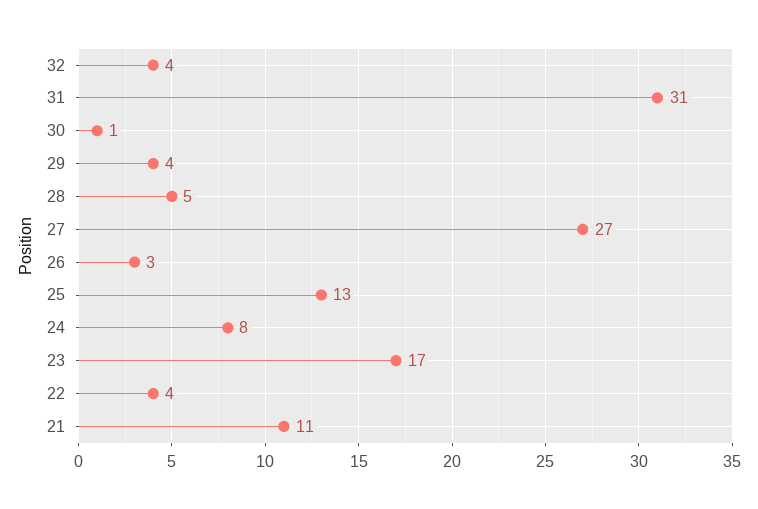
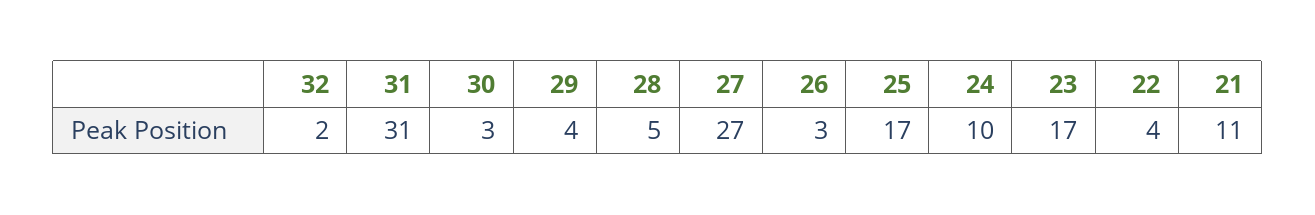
  {
-   "32": 4,
+   "32": 2,
    "31": 31,
-   "30": 1,
+   "30": 3,
    "29": 4,
    "28": 5,
    "27": 27,
    "26": 3,
-   "25": 13,
+   "25": 17,
-   "24": 8,
+   "24": 10,
    "23": 17,
    "22": 4,
    "21": 11
  }

